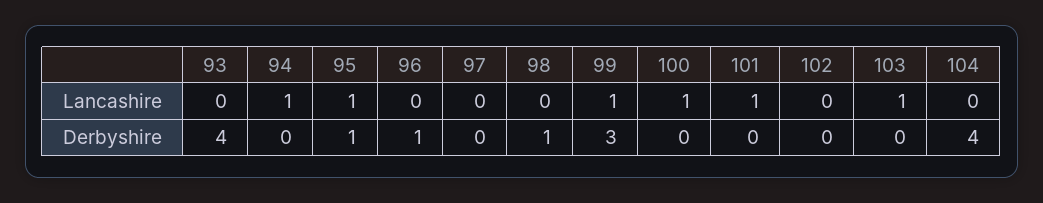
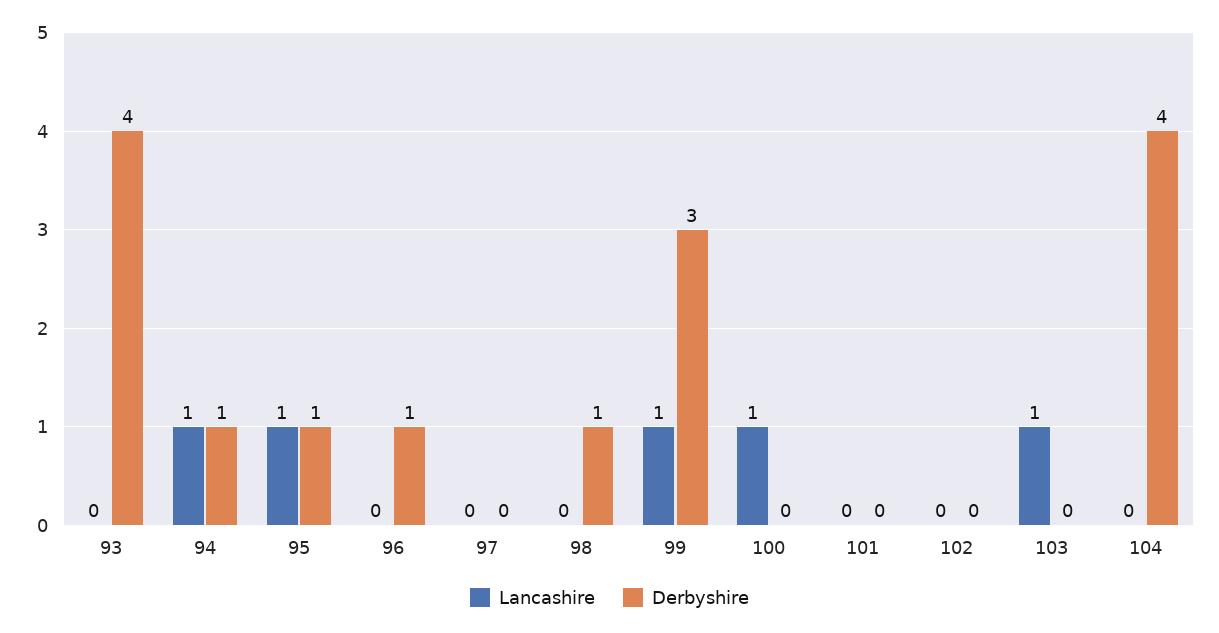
  {
    "Lancashire": {
      "93": 0,
      "94": 1,
      "95": 1,
      "96": 0,
      "97": 0,
      "98": 0,
      "99": 1,
      "100": 1,
-     "101": 1,
+     "101": 0,
      "102": 0,
      "103": 1,
      "104": 0
    },
    "Derbyshire": {
      "93": 4,
-     "94": 0,
+     "94": 1,
      "95": 1,
      "96": 1,
      "97": 0,
      "98": 1,
      "99": 3,
      "100": 0,
      "101": 0,
      "102": 0,
      "103": 0,
      "104": 4
    }
  }

